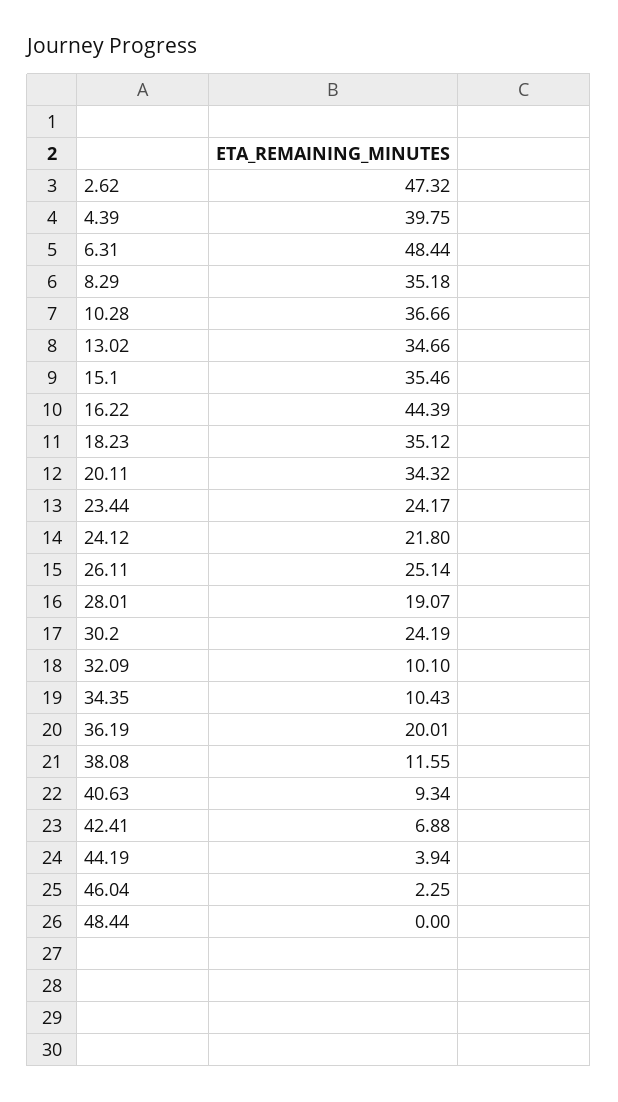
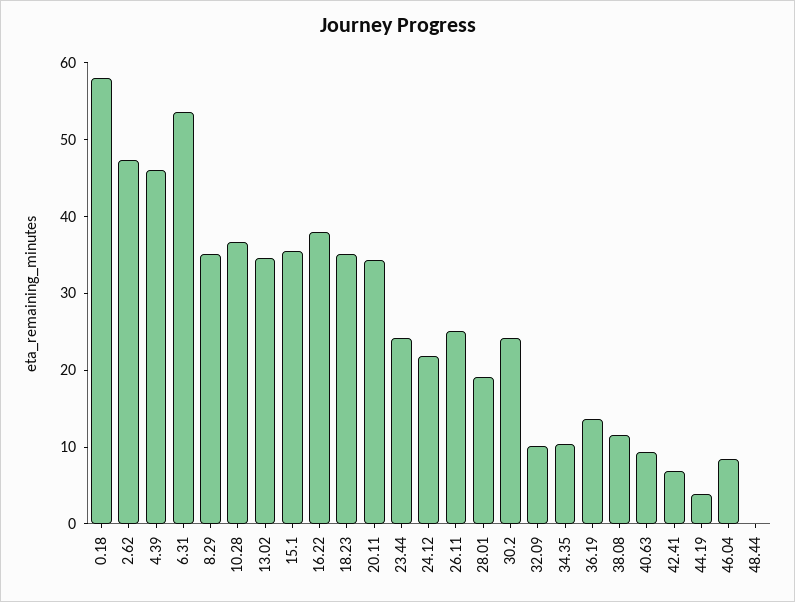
  {
    "2.62": 47.32,
-   "4.39": 39.75,
+   "4.39": 46,
-   "6.31": 48.44,
+   "6.31": 54,
    "8.29": 35.18,
    "10.28": 36.66,
    "13.02": 34.66,
    "15.1": 35.46,
-   "16.22": 44.39,
+   "16.22": 38,
    "18.23": 35.12,
    "20.11": 34.32,
    "23.44": 24.17,
    "24.12": 21.8,
    "26.11": 25.14,
    "28.01": 19.07,
    "30.2": 24.19,
    "32.09": 10.1,
    "34.35": 10.43,
-   "36.19": 20.01,
+   "36.19": 14,
    "38.08": 11.55,
    "40.63": 9.34,
    "42.41": 6.88,
    "44.19": 3.94,
-   "46.04": 2.25,
+   "46.04": 8,
-   "48.44": 0
+   "48.44": 0,
+   "0.18": 58
  }

